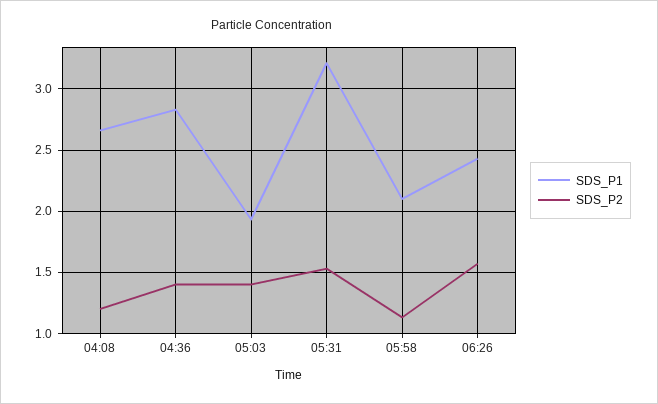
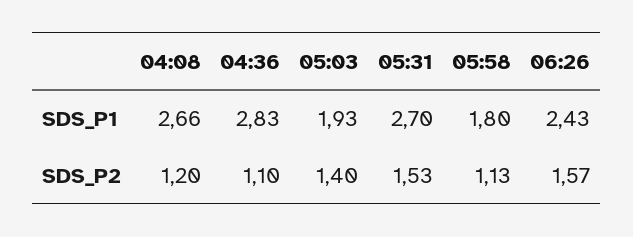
  {
    "SDS_P1": {
      "04:08": 2.66,
      "04:36": 2.83,
      "05:03": 1.93,
-     "05:31": 3.2,
+     "05:31": 2.7,
-     "05:58": 2.1,
+     "05:58": 1.8,
      "06:26": 2.43
    },
    "SDS_P2": {
      "04:08": 1.2,
-     "04:36": 1.4,
+     "04:36": 1.1,
      "05:03": 1.4,
      "05:31": 1.53,
      "05:58": 1.13,
      "06:26": 1.57
    }
  }

